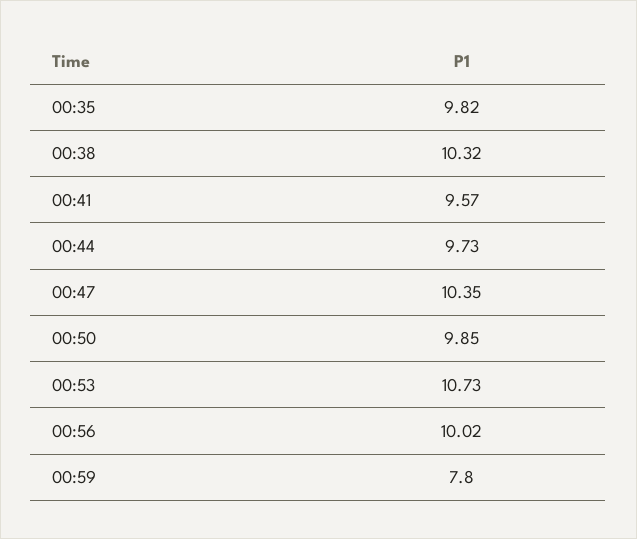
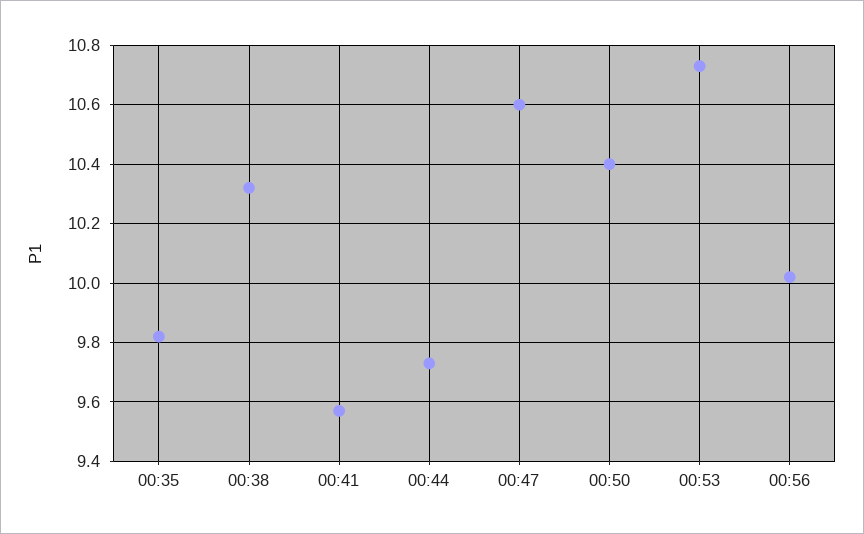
  {
    "00:35": 9.82,
    "00:38": 10.32,
    "00:41": 9.57,
    "00:44": 9.73,
-   "00:47": 10.35,
+   "00:47": 10.6,
-   "00:50": 9.85,
+   "00:50": 10.4,
    "00:53": 10.73,
-   "00:56": 10.02,
+   "00:56": 10.02
-   "00:59": 7.8
  }

